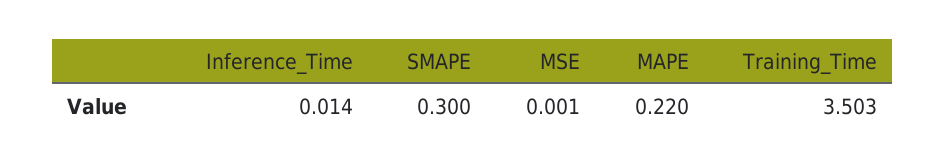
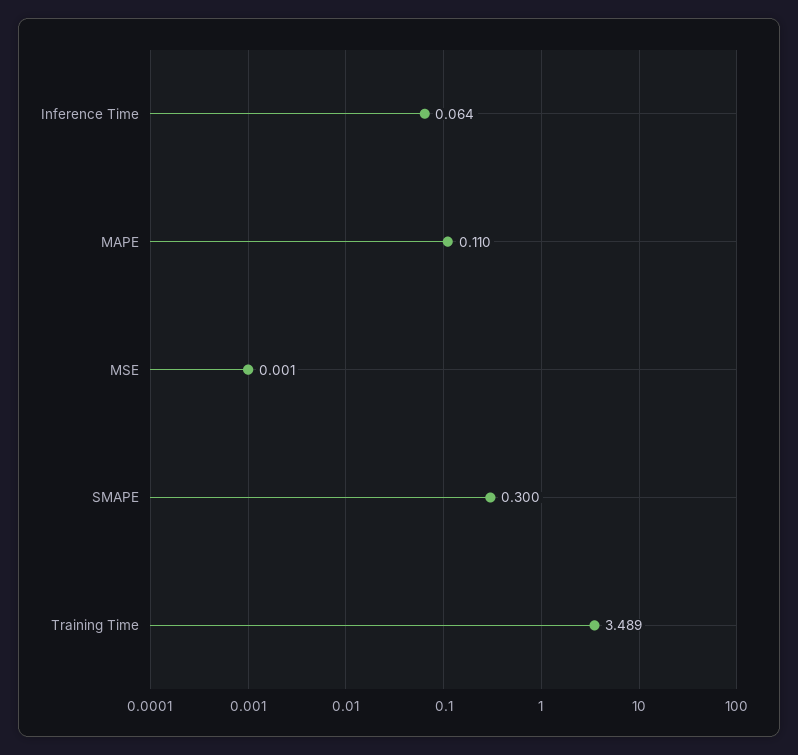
  {
-   "Inference_Time": 0.014,
+   "Inference_Time": 0.064,
    "SMAPE": 0.3,
    "MSE": 0.001,
-   "MAPE": 0.22,
+   "MAPE": 0.11,
-   "Training_Time": 3.503
+   "Training_Time": 3.489
  }

